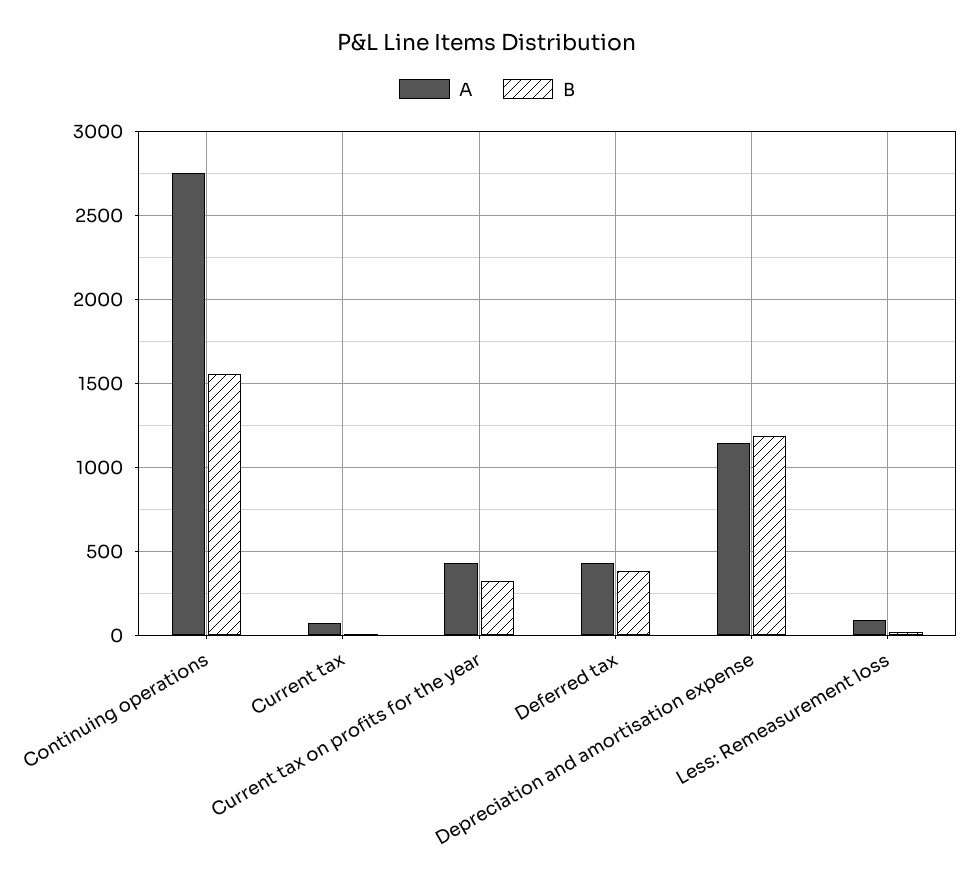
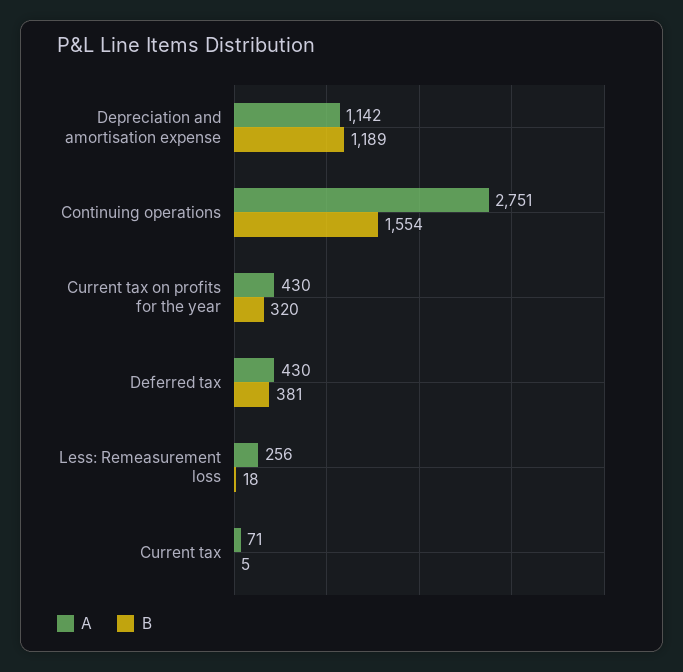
  {
    "A": {
      "Continuing operations": 2751,
      "Current tax": 71,
      "Current tax on profits for the year": 430,
      "Deferred tax": 430,
      "Depreciation and amortisation expense": 1142,
-     "Less: Remeasurement loss": 100
+     "Less: Remeasurement loss": 256
    },
    "B": {
      "Continuing operations": 1554,
      "Current tax": 5,
      "Current tax on profits for the year": 320,
      "Deferred tax": 381,
      "Depreciation and amortisation expense": 1189,
      "Less: Remeasurement loss": 18
    }
  }

